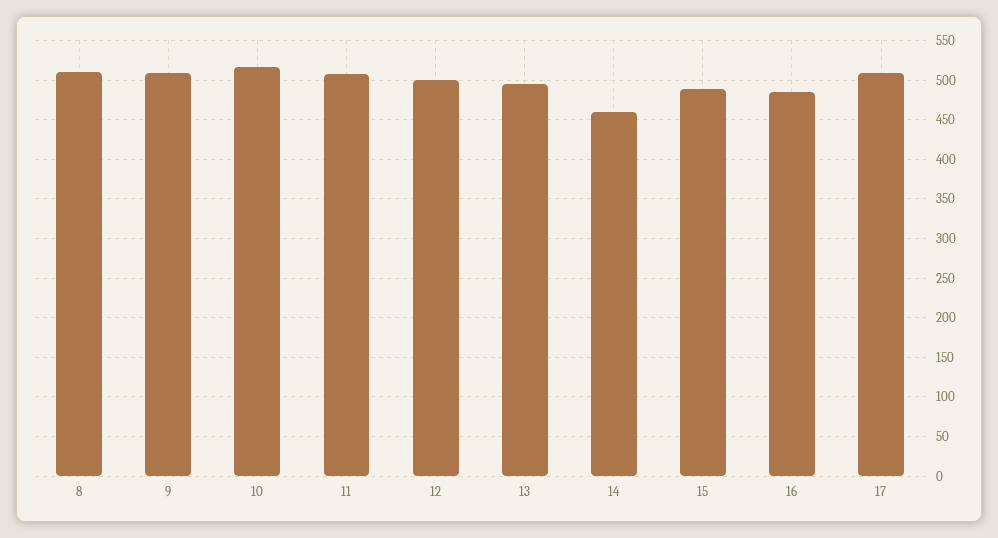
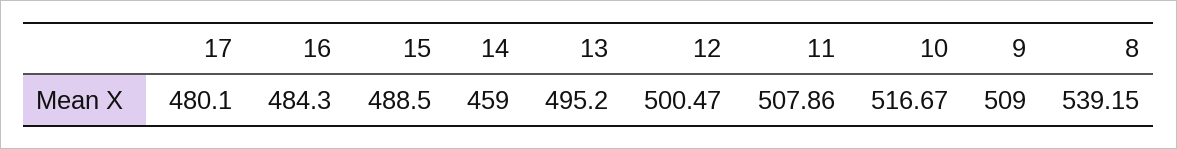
  {
-   "8": 510,
+   "8": 539.15,
    "9": 509,
    "10": 516.67,
    "11": 507.86,
    "12": 500.47,
    "13": 495.2,
    "14": 459,
    "15": 488.5,
    "16": 484.3,
-   "17": 510
+   "17": 480.1
  }

